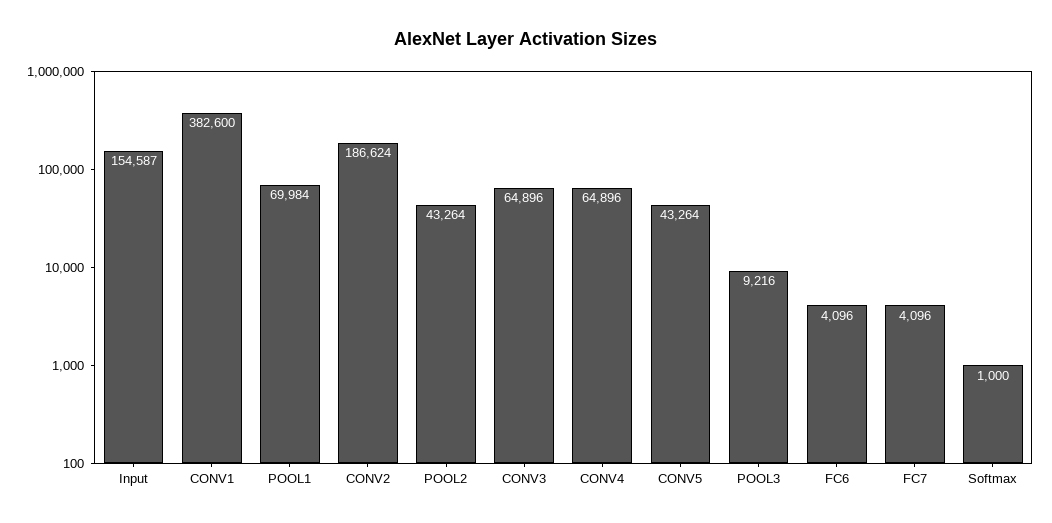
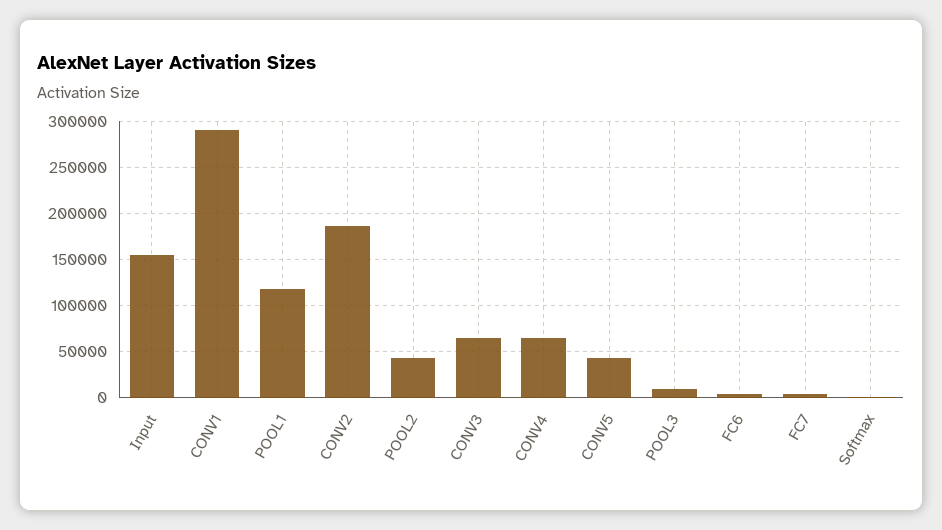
  {
    "Input": 154587,
-   "CONV1": 382600,
+   "CONV1": 290000,
-   "POOL1": 69984,
+   "POOL1": 120000,
    "CONV2": 186624,
    "POOL2": 43264,
    "CONV3": 64896,
    "CONV4": 64896,
    "CONV5": 43264,
    "POOL3": 9216,
    "FC6": 4096,
    "FC7": 4096,
    "Softmax": 1000
  }

